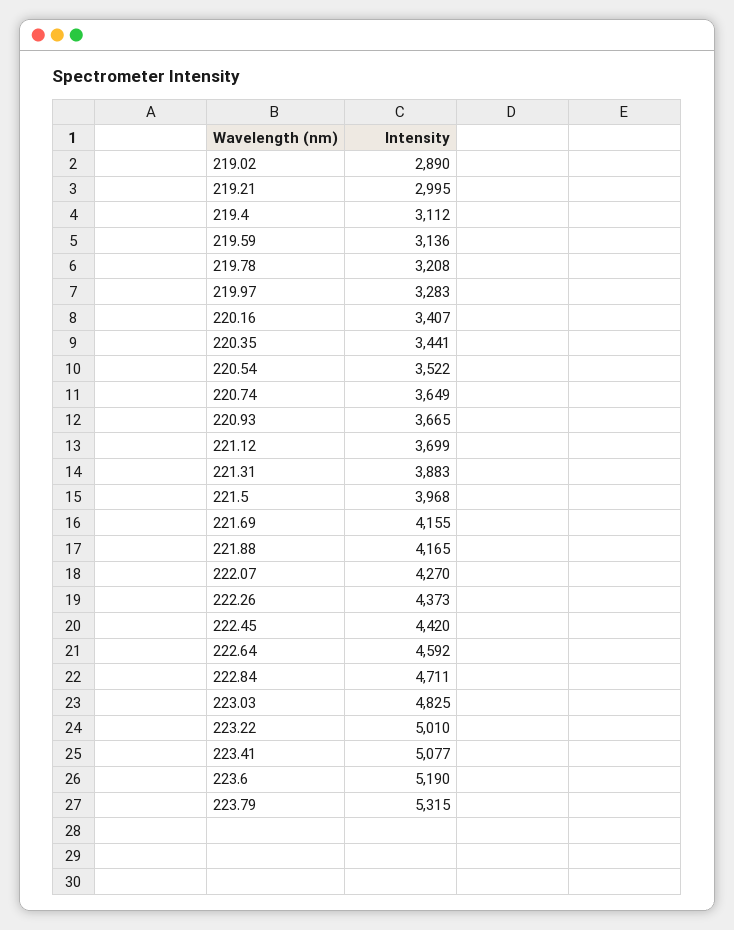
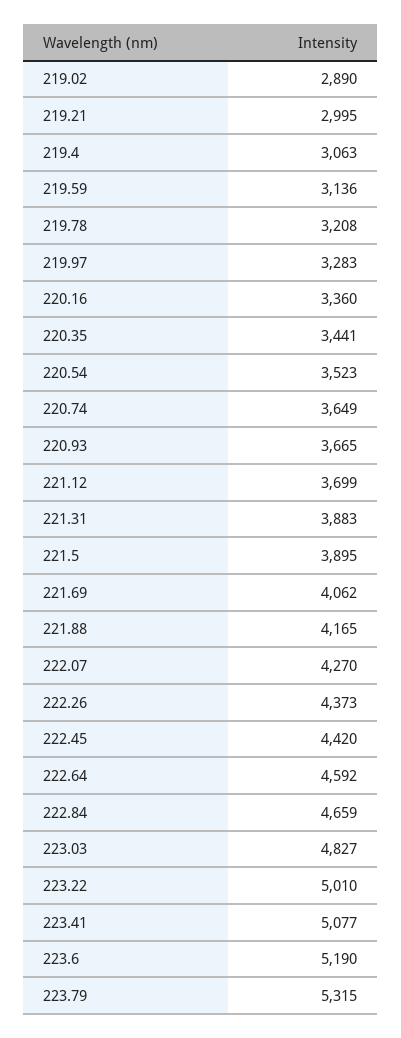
  {
    "219.02": 2890,
    "219.21": 2995,
-   "219.4": 3112,
+   "219.4": 3063,
    "219.59": 3136,
    "219.78": 3208,
    "219.97": 3283,
-   "220.16": 3407,
+   "220.16": 3360,
    "220.35": 3441,
-   "220.54": 3522,
+   "220.54": 3523,
    "220.74": 3649,
    "220.93": 3665,
    "221.12": 3699,
    "221.31": 3883,
-   "221.5": 3968,
+   "221.5": 3895,
-   "221.69": 4155,
+   "221.69": 4062,
    "221.88": 4165,
    "222.07": 4270,
    "222.26": 4373,
    "222.45": 4420,
    "222.64": 4592,
-   "222.84": 4711,
+   "222.84": 4659,
-   "223.03": 4825,
+   "223.03": 4827,
    "223.22": 5010,
    "223.41": 5077,
    "223.6": 5190,
    "223.79": 5315
  }

